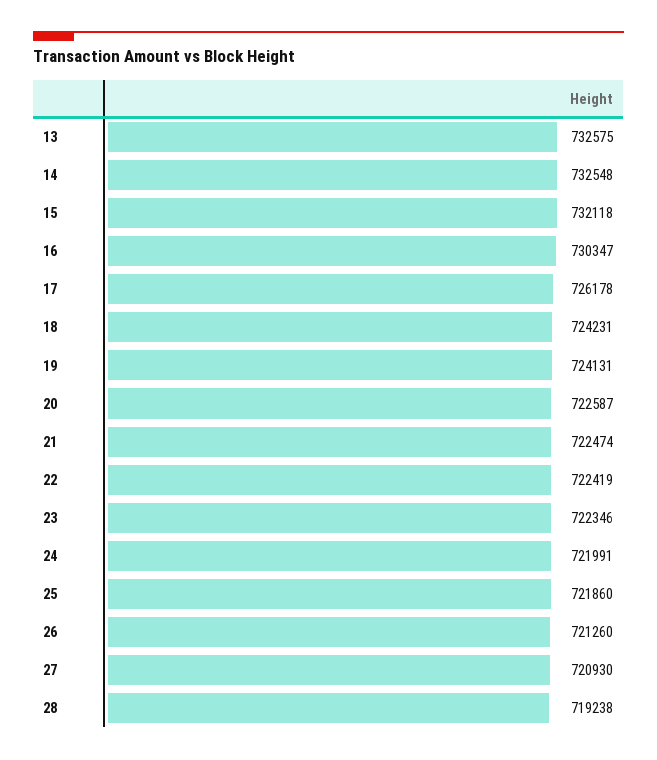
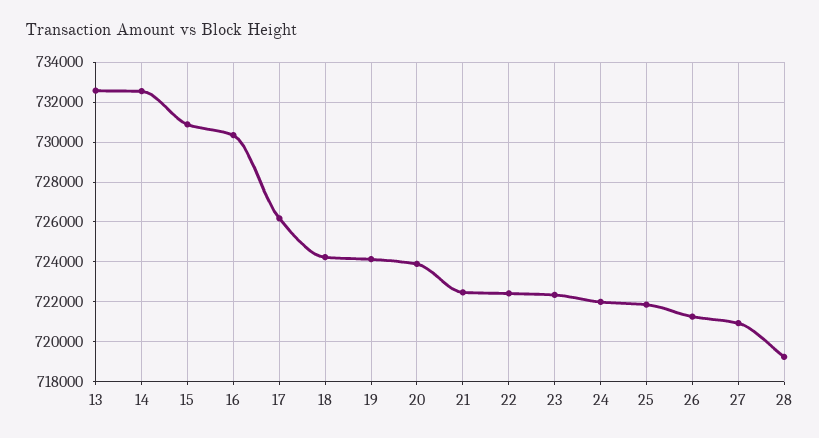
  {
    "13": 732575,
    "14": 732548,
-   "15": 732118,
+   "15": 731000,
    "16": 730347,
    "17": 726178,
    "18": 724231,
    "19": 724131,
-   "20": 722587,
+   "20": 724000,
    "21": 722474,
    "22": 722419,
    "23": 722346,
    "24": 721991,
    "25": 721860,
    "26": 721260,
    "27": 720930,
    "28": 719238
  }

